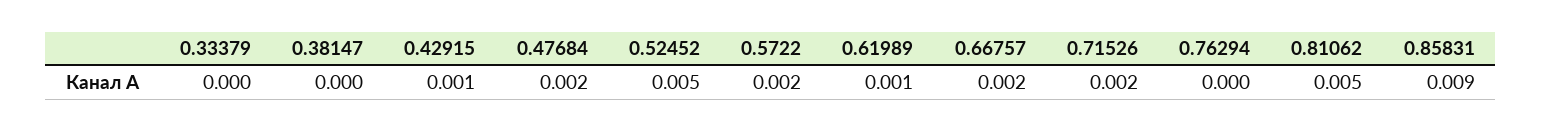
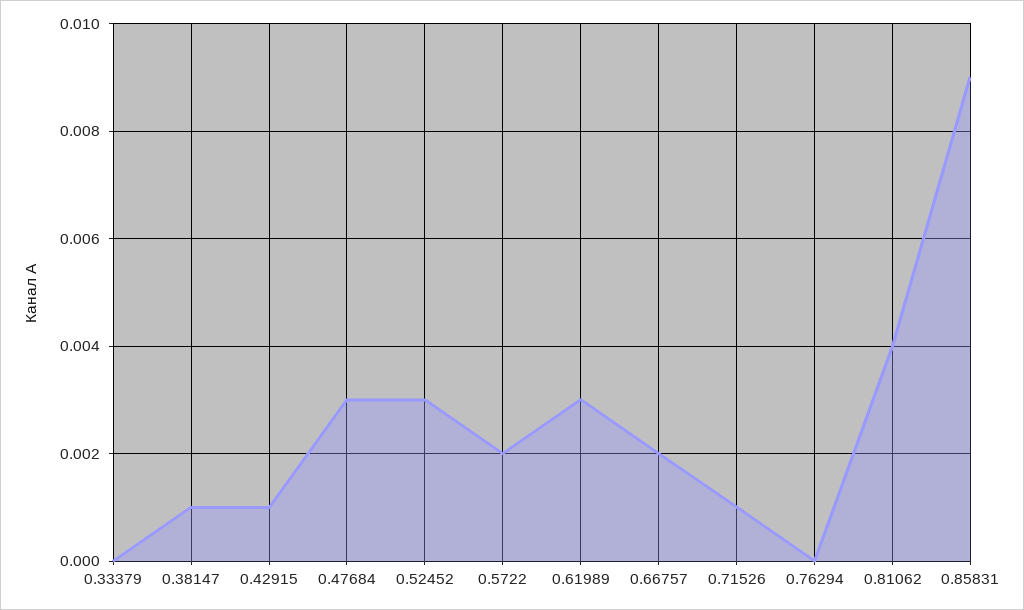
  {
    "0.33379": 0,
-   "0.38147": 0,
+   "0.38147": 0.001,
    "0.42915": 0.001,
-   "0.47684": 0.002,
+   "0.47684": 0.003,
-   "0.52452": 0.005,
+   "0.52452": 0.003,
    "0.5722": 0.002,
-   "0.61989": 0.001,
+   "0.61989": 0.003,
    "0.66757": 0.002,
-   "0.71526": 0.002,
+   "0.71526": 0.001,
    "0.76294": 0,
-   "0.81062": 0.005,
+   "0.81062": 0.004,
    "0.85831": 0.009
  }

